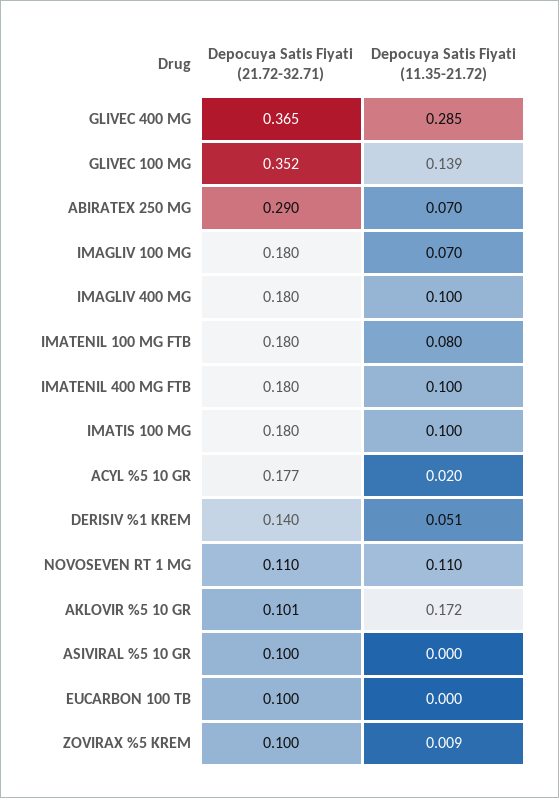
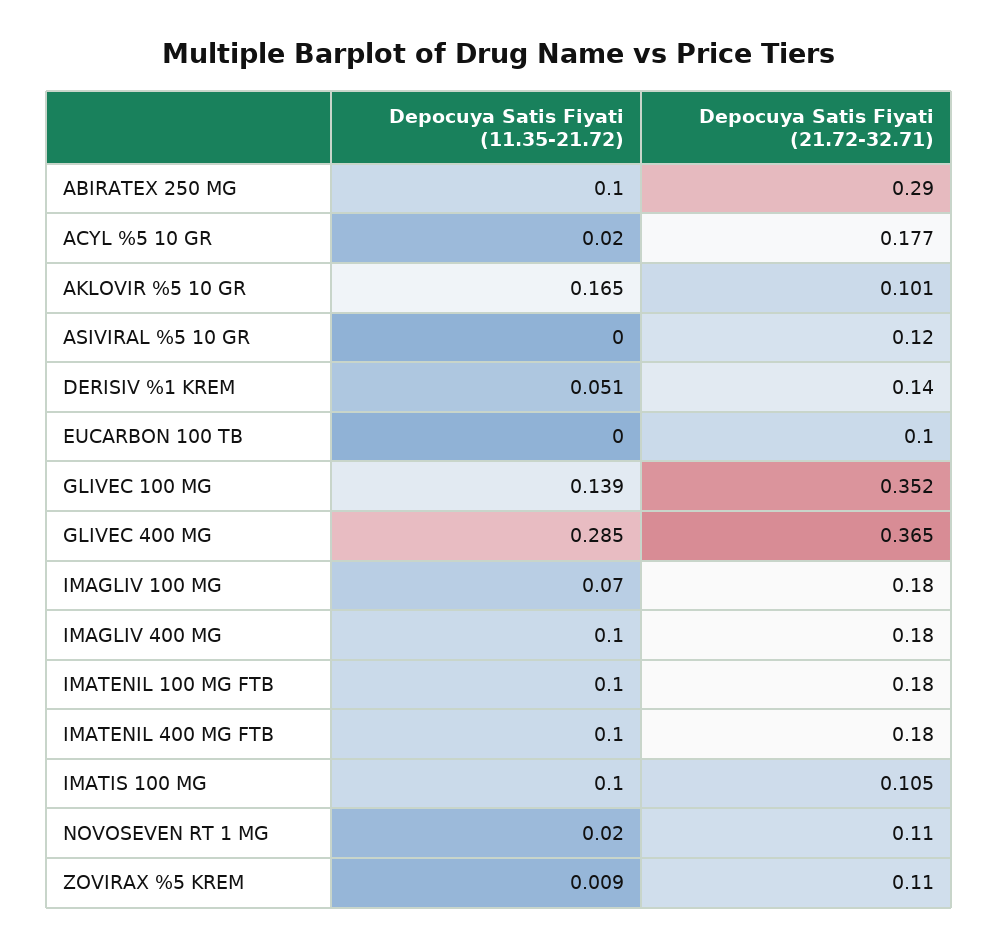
  {
    "Depocuya Satis Fiyati (21.72-32.71)": {
      "GLIVEC 400 MG": 0.365,
      "GLIVEC 100 MG": 0.352,
      "ABIRATEX 250 MG": 0.29,
      "IMAGLIV 100 MG": 0.18,
      "IMAGLIV 400 MG": 0.18,
      "IMATENIL 100 MG FTB": 0.18,
      "IMATENIL 400 MG FTB": 0.18,
-     "IMATIS 100 MG": 0.18,
+     "IMATIS 100 MG": 0.105,
      "ACYL %5 10 GR": 0.177,
      "DERISIV %1 KREM": 0.14,
      "NOVOSEVEN RT 1 MG": 0.11,
      "AKLOVIR %5 10 GR": 0.101,
-     "ASIVIRAL %5 10 GR": 0.1,
+     "ASIVIRAL %5 10 GR": 0.12,
      "EUCARBON 100 TB": 0.1,
-     "ZOVIRAX %5 KREM": 0.1
+     "ZOVIRAX %5 KREM": 0.11
    },
    "Depocuya Satis Fiyati (11.35-21.72)": {
      "GLIVEC 400 MG": 0.285,
      "GLIVEC 100 MG": 0.139,
-     "ABIRATEX 250 MG": 0.07,
+     "ABIRATEX 250 MG": 0.1,
      "IMAGLIV 100 MG": 0.07,
      "IMAGLIV 400 MG": 0.1,
-     "IMATENIL 100 MG FTB": 0.08,
+     "IMATENIL 100 MG FTB": 0.1,
      "IMATENIL 400 MG FTB": 0.1,
      "IMATIS 100 MG": 0.1,
      "ACYL %5 10 GR": 0.02,
      "DERISIV %1 KREM": 0.051,
-     "NOVOSEVEN RT 1 MG": 0.11,
+     "NOVOSEVEN RT 1 MG": 0.02,
-     "AKLOVIR %5 10 GR": 0.172,
+     "AKLOVIR %5 10 GR": 0.165,
      "ASIVIRAL %5 10 GR": 0,
      "EUCARBON 100 TB": 0,
      "ZOVIRAX %5 KREM": 0.009
    }
  }

